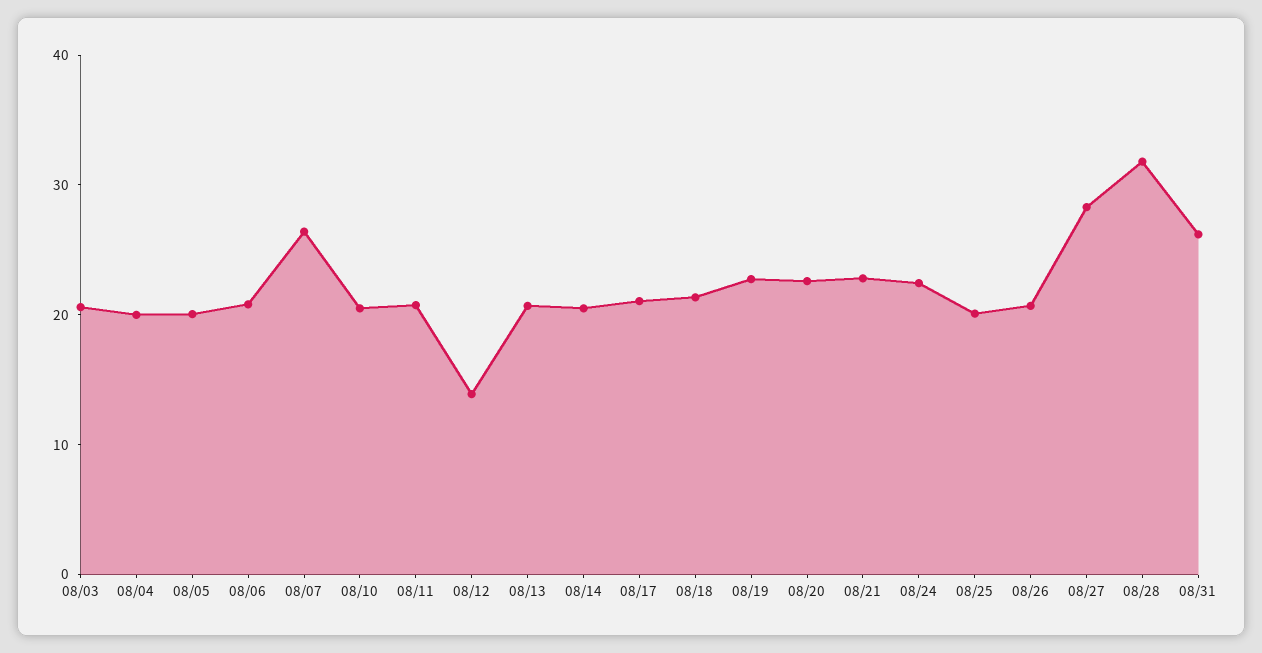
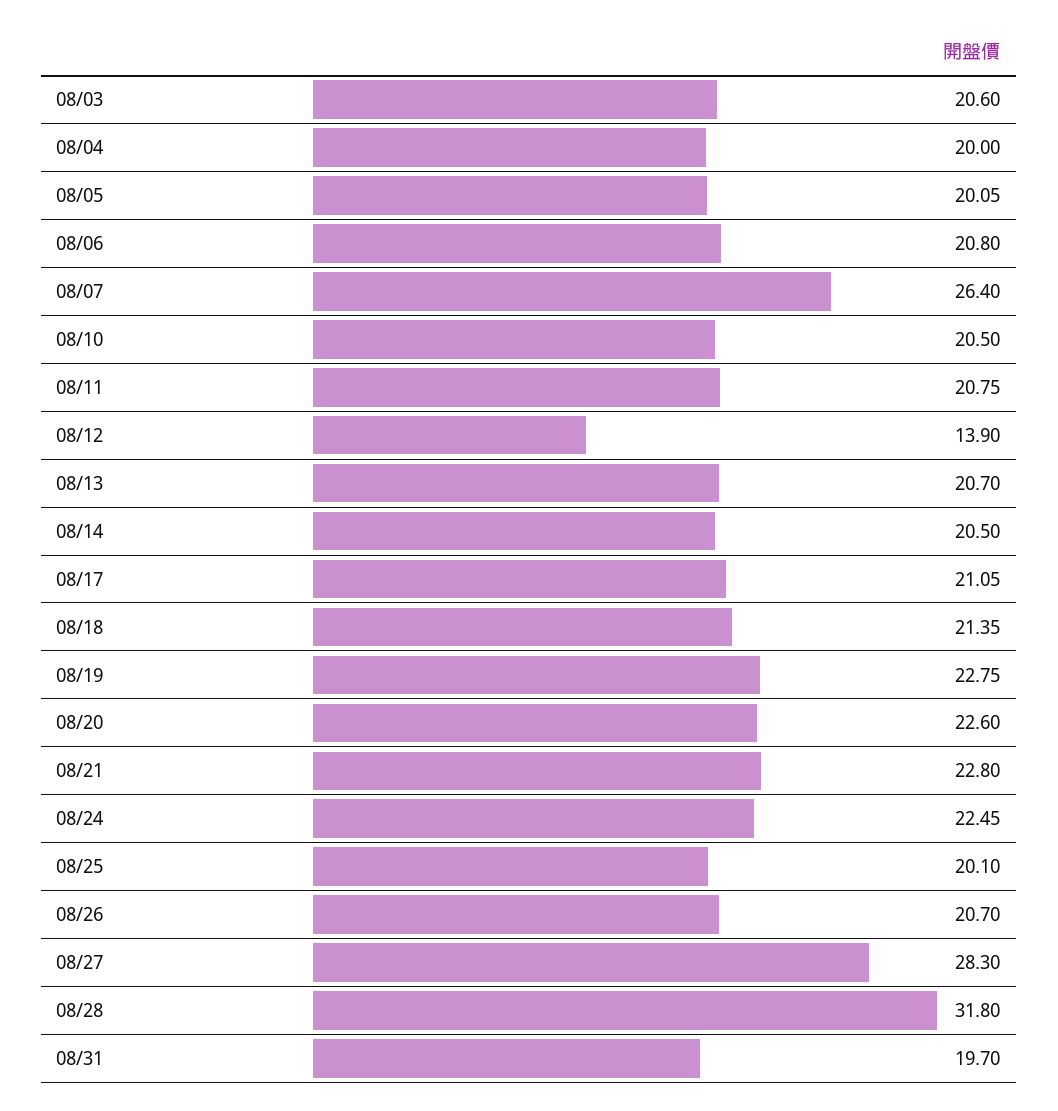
  {
    "08/03": 20.6,
    "08/04": 20,
    "08/05": 20.05,
    "08/06": 20.8,
    "08/07": 26.4,
    "08/10": 20.5,
    "08/11": 20.75,
    "08/12": 13.9,
    "08/13": 20.7,
    "08/14": 20.5,
    "08/17": 21.05,
    "08/18": 21.35,
    "08/19": 22.75,
    "08/20": 22.6,
    "08/21": 22.8,
    "08/24": 22.45,
    "08/25": 20.1,
    "08/26": 20.7,
    "08/27": 28.3,
    "08/28": 31.8,
-   "08/31": 26
+   "08/31": 19.7
  }

